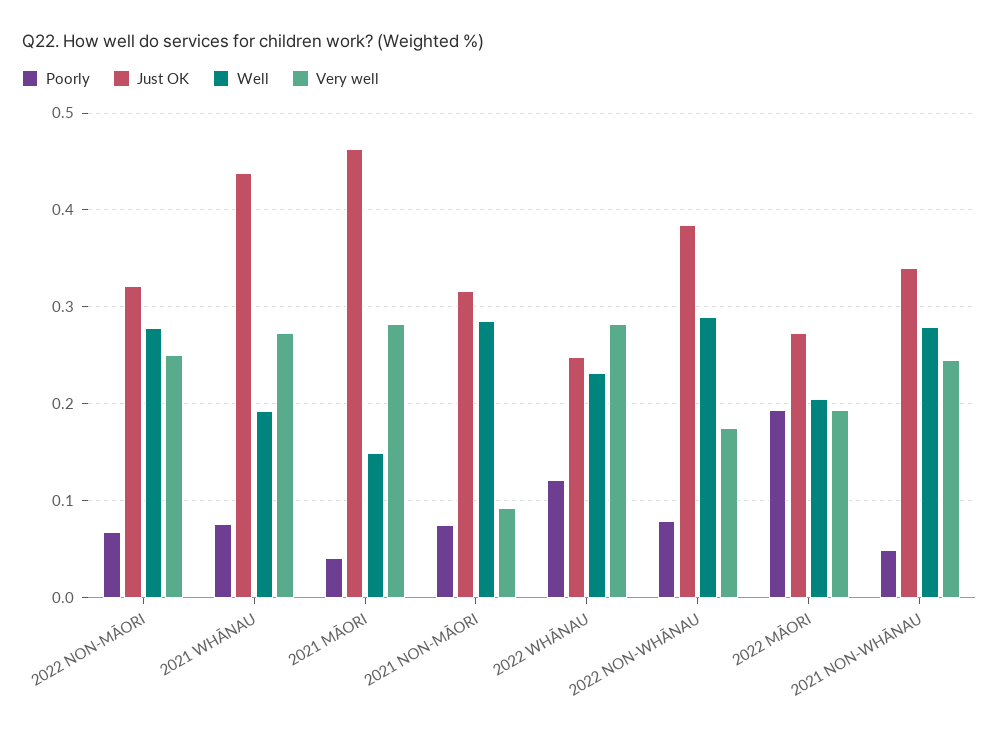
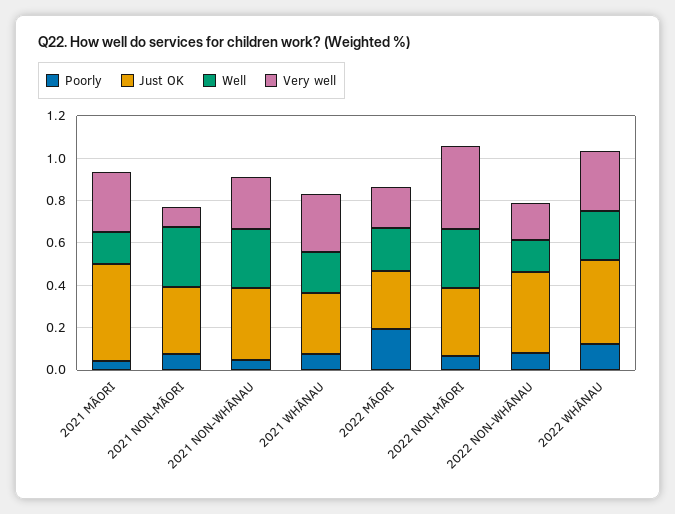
  {
    "Poorly": {
      "2022 NON-MĀORI": 0.07,
      "2021 WHĀNAU": 0.08,
      "2021 MĀORI": 0.04,
      "2021 NON-MĀORI": 0.07,
      "2022 WHĀNAU": 0.12,
      "2022 NON-WHĀNAU": 0.08,
      "2022 MĀORI": 0.19,
      "2021 NON-WHĀNAU": 0.05
    },
    "Just OK": {
      "2022 NON-MĀORI": 0.32,
-     "2021 WHĀNAU": 0.44,
+     "2021 WHĀNAU": 0.3,
      "2021 MĀORI": 0.46,
      "2021 NON-MĀORI": 0.32,
-     "2022 WHĀNAU": 0.25,
+     "2022 WHĀNAU": 0.4,
      "2022 NON-WHĀNAU": 0.38,
      "2022 MĀORI": 0.27,
      "2021 NON-WHĀNAU": 0.34
    },
    "Well": {
      "2022 NON-MĀORI": 0.28,
      "2021 WHĀNAU": 0.19,
      "2021 MĀORI": 0.15,
      "2021 NON-MĀORI": 0.29,
      "2022 WHĀNAU": 0.23,
-     "2022 NON-WHĀNAU": 0.29,
+     "2022 NON-WHĀNAU": 0.15,
      "2022 MĀORI": 0.2,
      "2021 NON-WHĀNAU": 0.28
    },
    "Very well": {
-     "2022 NON-MĀORI": 0.25,
+     "2022 NON-MĀORI": 0.4,
      "2021 WHĀNAU": 0.27,
      "2021 MĀORI": 0.28,
      "2021 NON-MĀORI": 0.09,
      "2022 WHĀNAU": 0.28,
      "2022 NON-WHĀNAU": 0.17,
      "2022 MĀORI": 0.19,
      "2021 NON-WHĀNAU": 0.25
    }
  }

